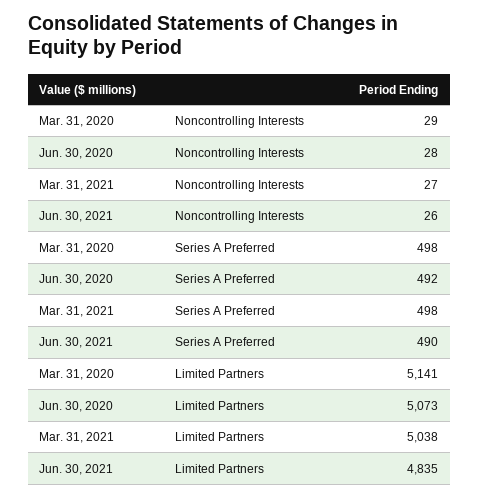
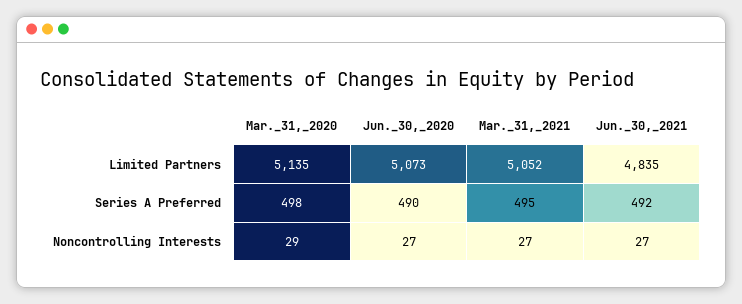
  {
    "Mar. 31, 2020": {
      "Noncontrolling Interests": 29,
      "Series A Preferred": 498,
-     "Limited Partners": 5141
+     "Limited Partners": 5135
    },
    "Jun. 30, 2020": {
-     "Noncontrolling Interests": 28,
+     "Noncontrolling Interests": 27,
-     "Series A Preferred": 492,
+     "Series A Preferred": 490,
      "Limited Partners": 5073
    },
    "Mar. 31, 2021": {
      "Noncontrolling Interests": 27,
-     "Series A Preferred": 498,
+     "Series A Preferred": 495,
-     "Limited Partners": 5038
+     "Limited Partners": 5052
    },
    "Jun. 30, 2021": {
-     "Noncontrolling Interests": 26,
+     "Noncontrolling Interests": 27,
-     "Series A Preferred": 490,
+     "Series A Preferred": 492,
      "Limited Partners": 4835
    }
  }

